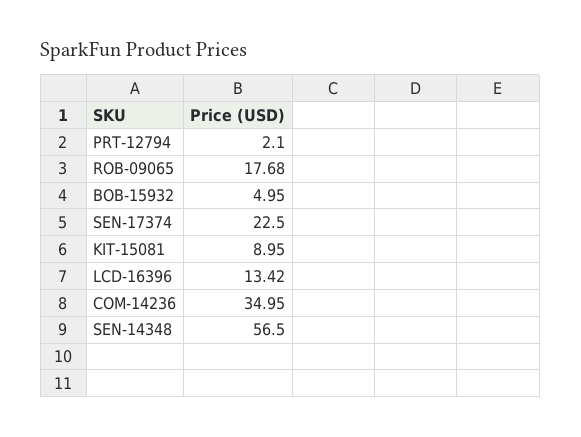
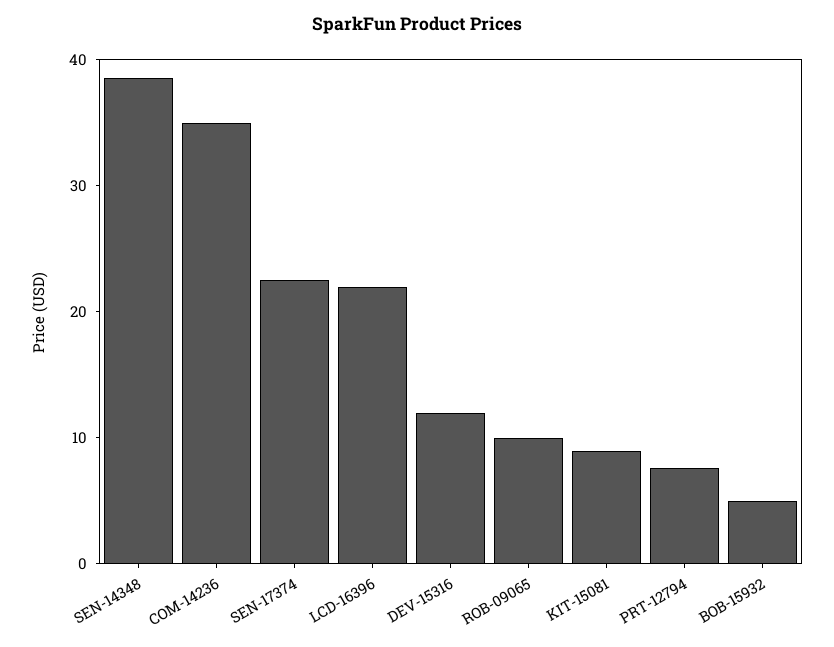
  {
-   "PRT-12794": 2.1,
+   "PRT-12794": 8,
-   "ROB-09065": 17.68,
+   "ROB-09065": 10,
    "BOB-15932": 4.95,
    "SEN-17374": 22.5,
    "KIT-15081": 8.95,
-   "LCD-16396": 13.42,
+   "LCD-16396": 22,
    "COM-14236": 34.95,
-   "SEN-14348": 56.5
+   "SEN-14348": 38,
+   "DEV-15316": 12
  }

